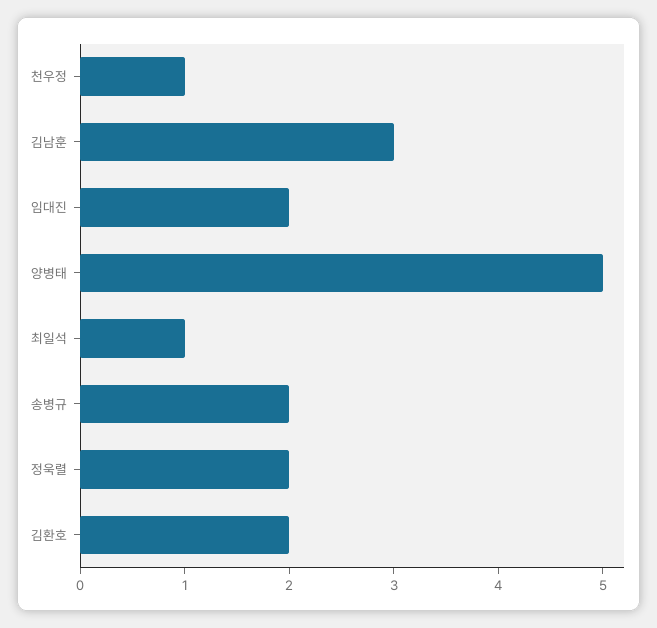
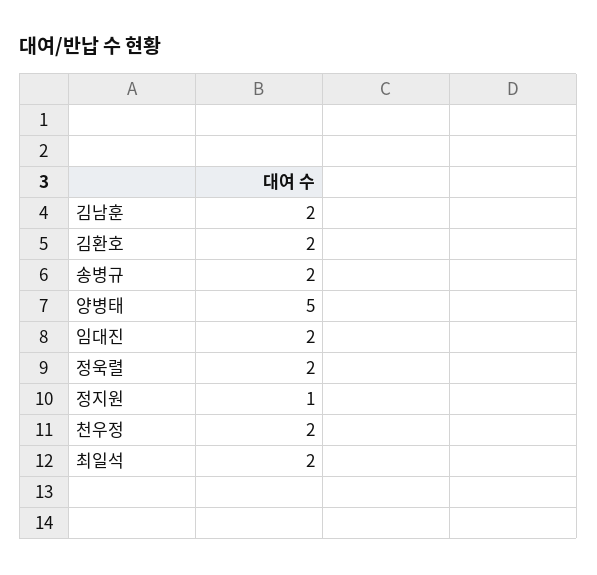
  {
-   "천우정": 1,
+   "천우정": 2,
-   "김남훈": 3,
+   "김남훈": 2,
    "임대진": 2,
    "양병태": 5,
-   "최일석": 1,
+   "최일석": 2,
    "송병규": 2,
    "정욱렬": 2,
-   "김환호": 2
+   "김환호": 2,
+   "정지원": 1
  }

